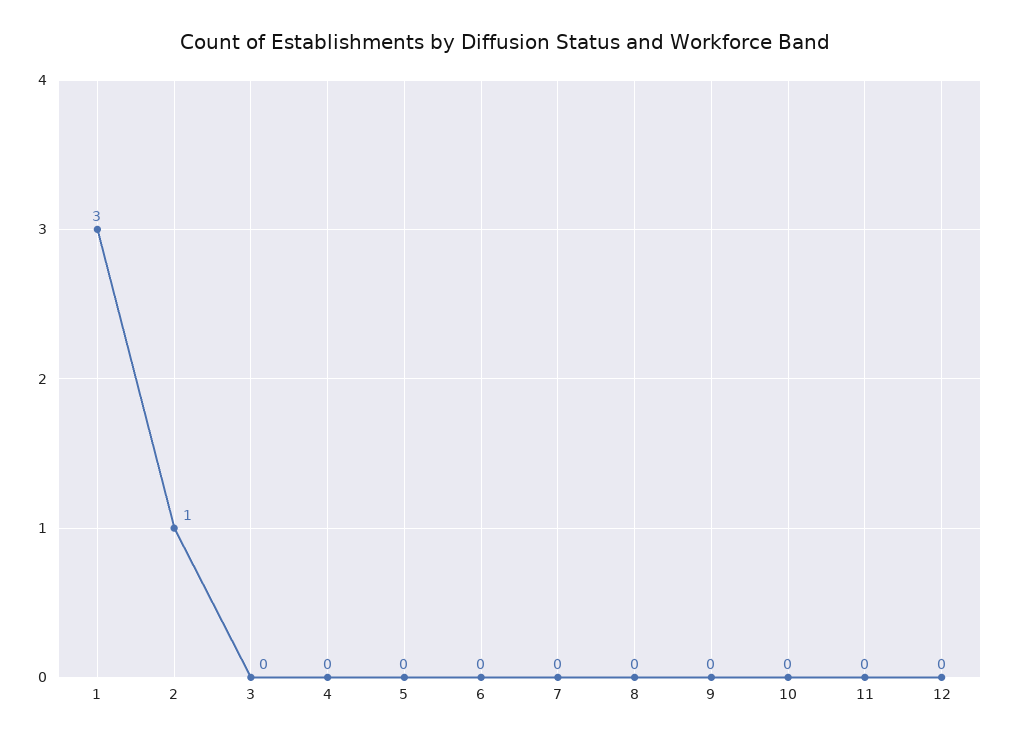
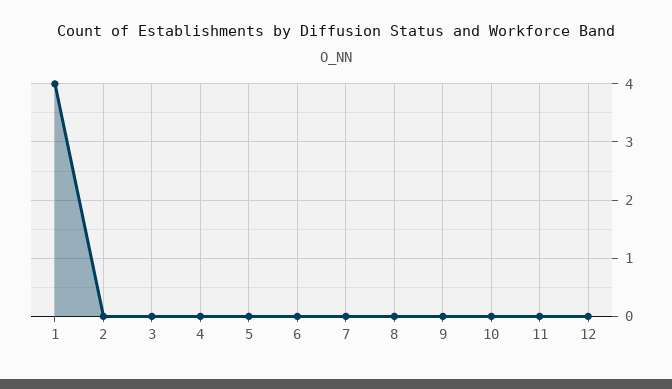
  {
-   "1": 3,
+   "1": 4,
-   "2": 1,
+   "2": 0,
    "3": 0,
    "4": 0,
    "5": 0,
    "6": 0,
    "7": 0,
    "8": 0,
    "9": 0,
    "10": 0,
    "11": 0,
    "12": 0
  }

